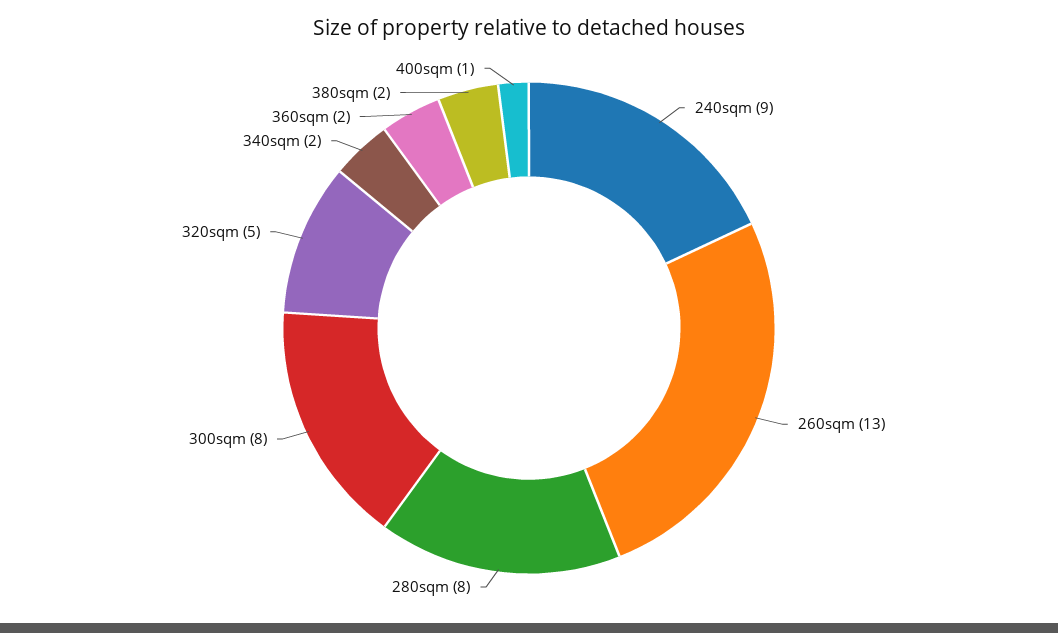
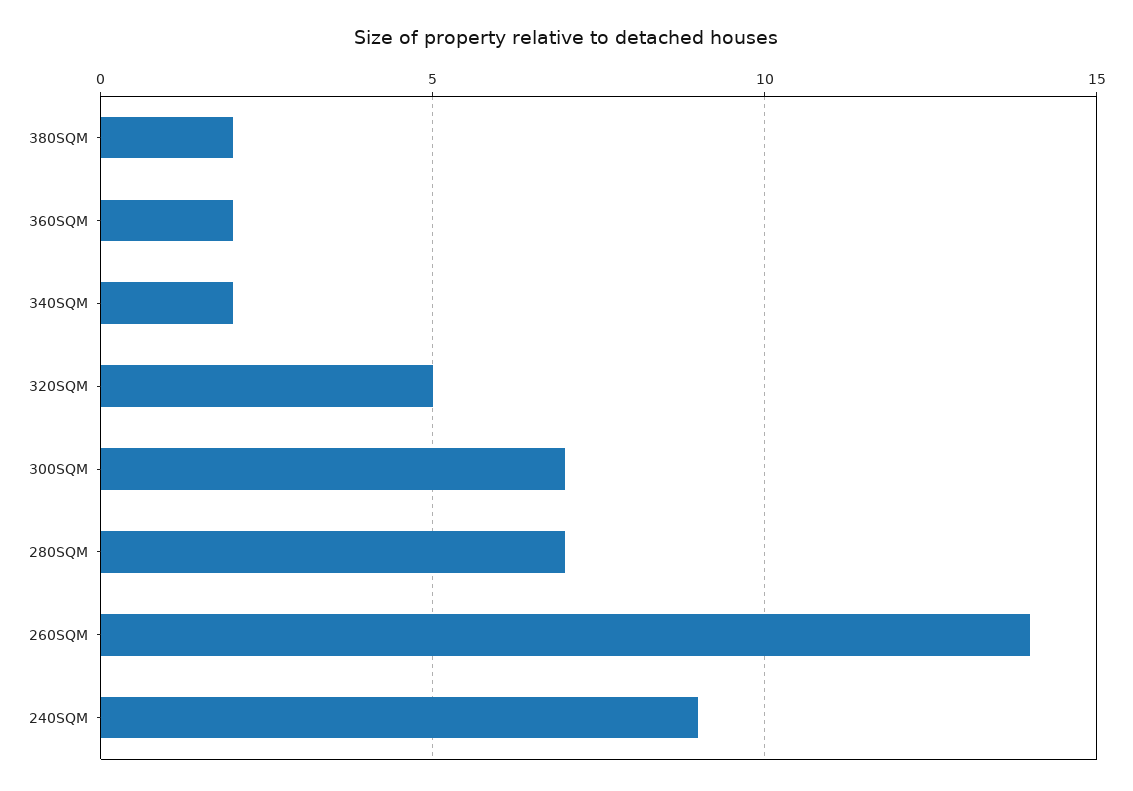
  {
    "240sqm": 9,
-   "260sqm": 13,
+   "260sqm": 14,
-   "280sqm": 8,
+   "280sqm": 7,
-   "300sqm": 8,
+   "300sqm": 7,
    "320sqm": 5,
    "340sqm": 2,
    "360sqm": 2,
-   "380sqm": 2,
+   "380sqm": 2
-   "400sqm": 1
  }

